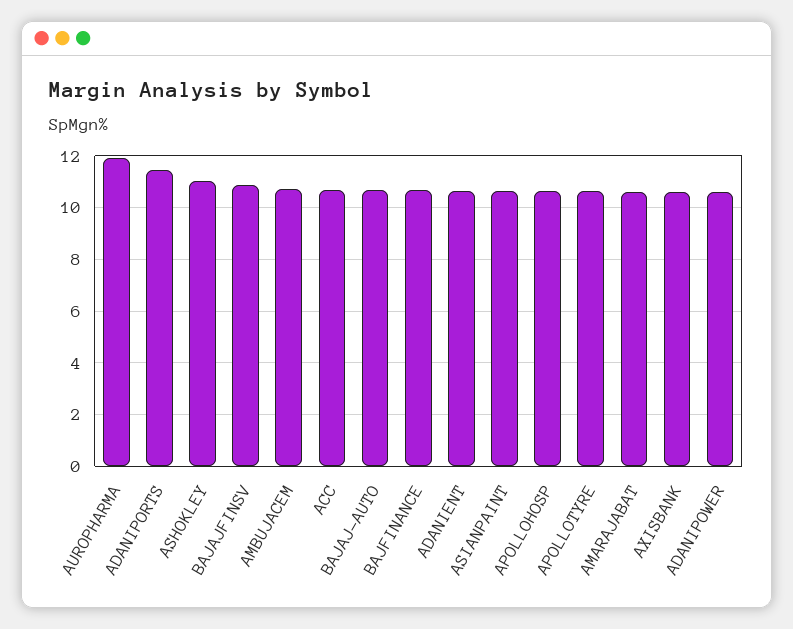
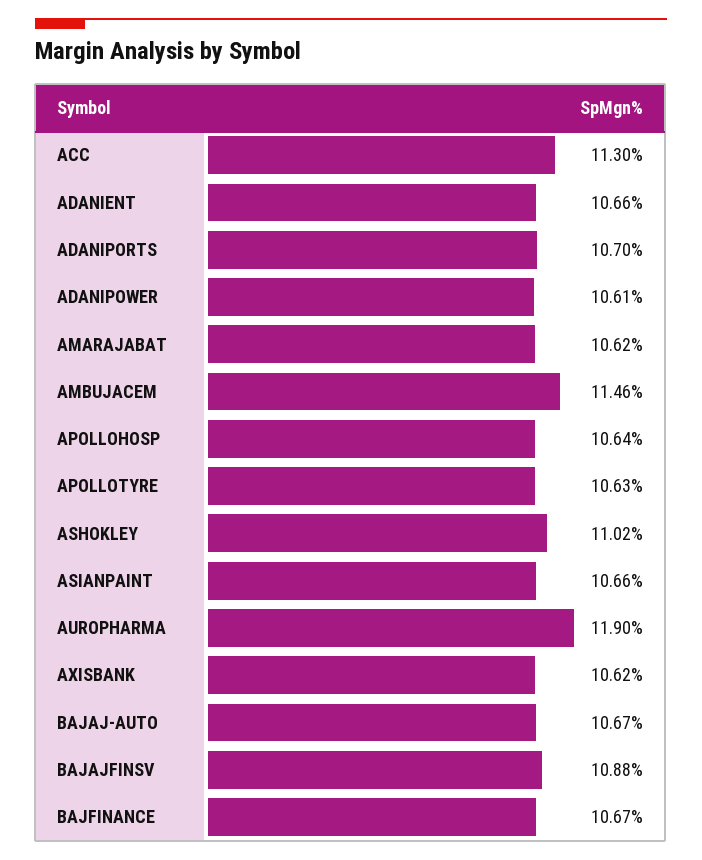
  {
    "AUROPHARMA": 11.9,
-   "ADANIPORTS": 11.5,
+   "ADANIPORTS": 10.7,
    "ASHOKLEY": 11.02,
    "BAJAJFINSV": 10.88,
-   "AMBUJACEM": 10.75,
+   "AMBUJACEM": 11.46,
-   "ACC": 10.75,
+   "ACC": 11.3,
    "BAJAJ-AUTO": 10.67,
    "BAJFINANCE": 10.67,
    "ADANIENT": 10.66,
    "ASIANPAINT": 10.66,
    "APOLLOHOSP": 10.64,
    "APOLLOTYRE": 10.63,
    "AMARAJABAT": 10.62,
    "AXISBANK": 10.62,
    "ADANIPOWER": 10.61
  }

